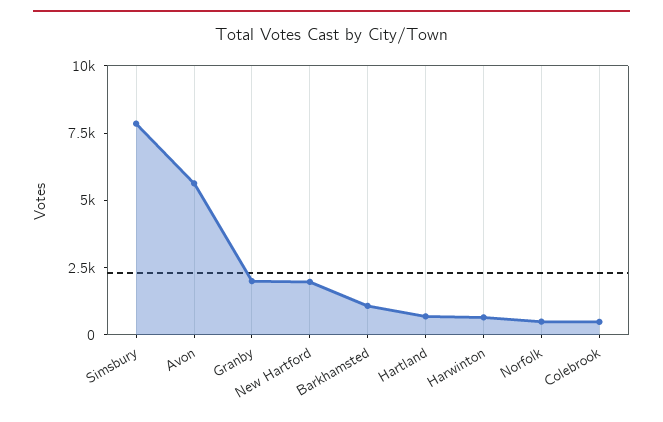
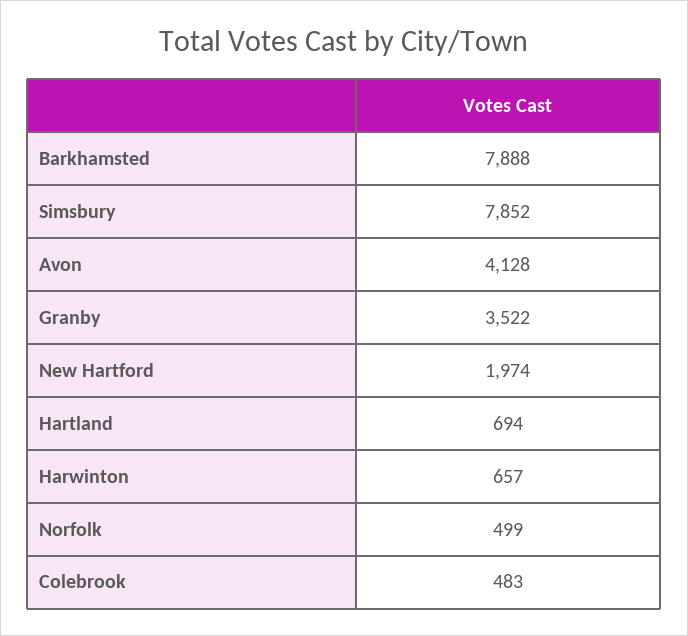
  {
    "Simsbury": 7852,
-   "Avon": 5500,
+   "Avon": 4128,
-   "Granby": 2000,
+   "Granby": 3522,
    "New Hartford": 1974,
-   "Barkhamsted": 1000,
+   "Barkhamsted": 7888,
    "Hartland": 694,
    "Harwinton": 657,
    "Norfolk": 499,
    "Colebrook": 483
  }

